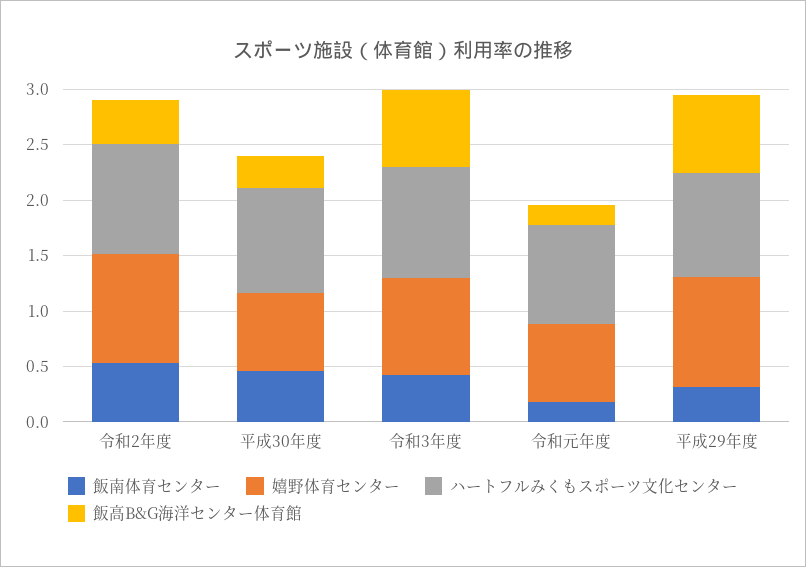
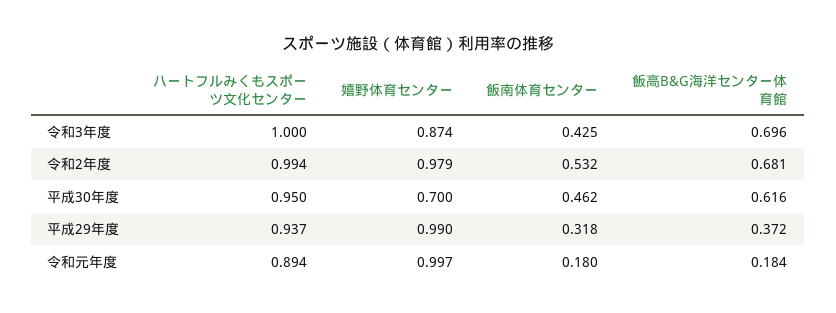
  {
    "飯南体育センター": {
      "令和2年度": 0.532,
      "平成30年度": 0.462,
      "令和3年度": 0.425,
      "令和元年度": 0.18,
      "平成29年度": 0.318
    },
    "嬉野体育センター": {
      "令和2年度": 0.979,
      "平成30年度": 0.7,
      "令和3年度": 0.874,
-     "令和元年度": 0.7,
+     "令和元年度": 0.997,
      "平成29年度": 0.99
    },
    "ハートフルみくもスポーツ文化センター": {
      "令和2年度": 0.994,
      "平成30年度": 0.95,
      "令和3年度": 1,
      "令和元年度": 0.894,
      "平成29年度": 0.937
    },
    "飯高B&G海洋センター体育館": {
-     "令和2年度": 0.4,
+     "令和2年度": 0.681,
-     "平成30年度": 0.3,
+     "平成30年度": 0.616,
      "令和3年度": 0.696,
      "令和元年度": 0.184,
-     "平成29年度": 0.7
+     "平成29年度": 0.372
    }
  }

